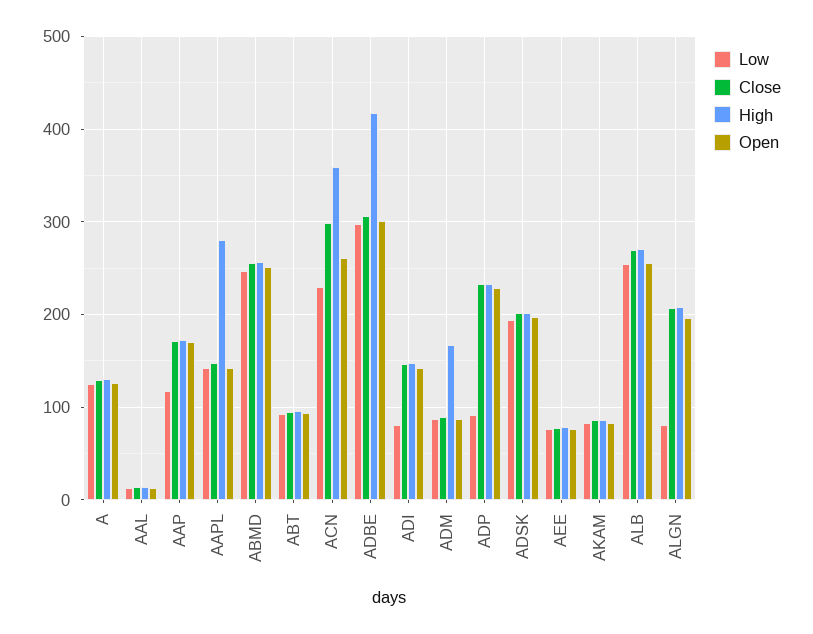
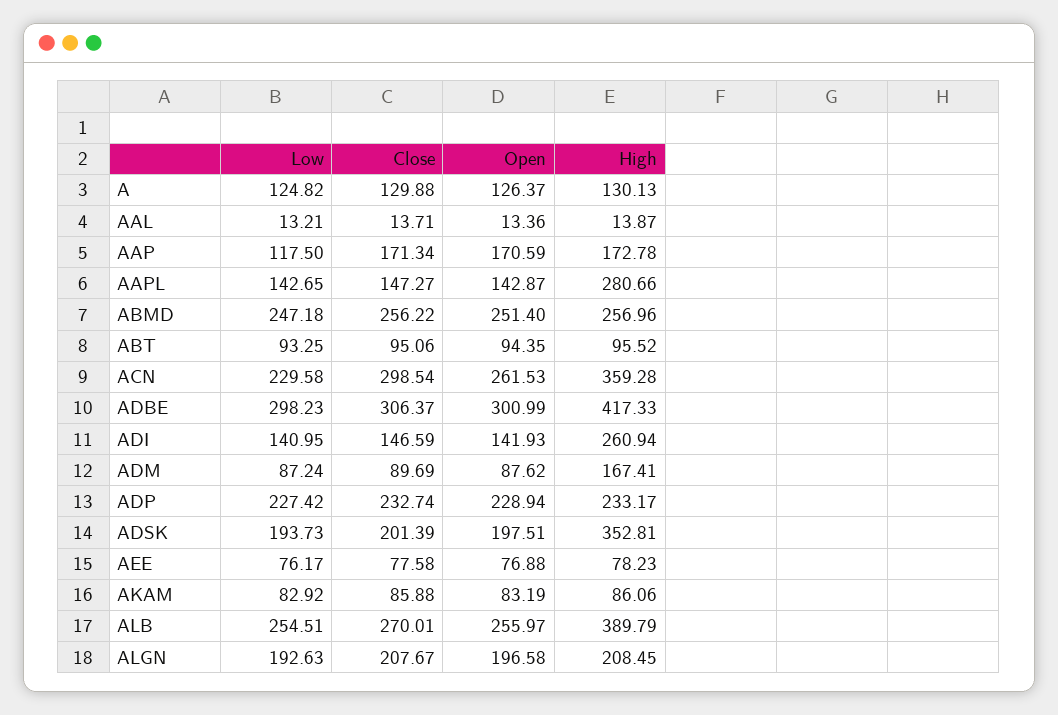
  {
    "Low": {
      "A": 124.82,
      "AAL": 13.21,
      "AAP": 117.5,
      "AAPL": 142.65,
      "ABMD": 247.18,
      "ABT": 93.25,
      "ACN": 229.58,
      "ADBE": 298.23,
-     "ADI": 80,
+     "ADI": 140.95,
      "ADM": 87.24,
-     "ADP": 90,
+     "ADP": 227.42,
      "ADSK": 193.73,
      "AEE": 76.17,
      "AKAM": 82.92,
      "ALB": 254.51,
-     "ALGN": 80
+     "ALGN": 192.63
    },
    "Close": {
      "A": 129.88,
      "AAL": 13.71,
      "AAP": 171.34,
      "AAPL": 147.27,
      "ABMD": 256.22,
      "ABT": 95.06,
      "ACN": 298.54,
      "ADBE": 306.37,
      "ADI": 146.59,
      "ADM": 89.69,
      "ADP": 232.74,
      "ADSK": 201.39,
      "AEE": 77.58,
      "AKAM": 85.88,
      "ALB": 270.01,
      "ALGN": 207.67
    },
    "High": {
      "A": 130.13,
      "AAL": 13.87,
      "AAP": 172.78,
      "AAPL": 280.66,
      "ABMD": 256.96,
      "ABT": 95.52,
      "ACN": 359.28,
      "ADBE": 417.33,
-     "ADI": 150,
+     "ADI": 260.94,
      "ADM": 167.41,
      "ADP": 233.17,
-     "ADSK": 200,
+     "ADSK": 352.81,
      "AEE": 78.23,
      "AKAM": 86.06,
-     "ALB": 270,
+     "ALB": 389.79,
      "ALGN": 208.45
    },
    "Open": {
      "A": 126.37,
      "AAL": 13.36,
      "AAP": 170.59,
      "AAPL": 142.87,
      "ABMD": 251.4,
      "ABT": 94.35,
      "ACN": 261.53,
      "ADBE": 300.99,
      "ADI": 141.93,
      "ADM": 87.62,
      "ADP": 228.94,
      "ADSK": 197.51,
      "AEE": 76.88,
      "AKAM": 83.19,
      "ALB": 255.97,
      "ALGN": 196.58
    }
  }

